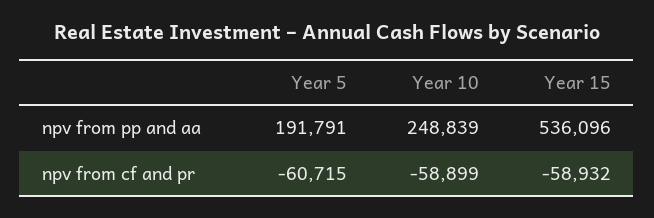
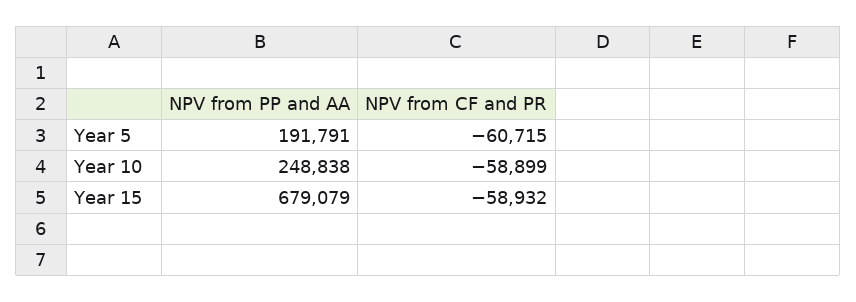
  {
    "Year 5": {
      "npv from pp and aa": 191791,
      "npv from cf and pr": -60715
    },
    "Year 10": {
-     "npv from pp and aa": 248839,
+     "npv from pp and aa": 248838,
      "npv from cf and pr": -58899
    },
    "Year 15": {
-     "npv from pp and aa": 536096,
+     "npv from pp and aa": 679079,
      "npv from cf and pr": -58932
    }
  }

